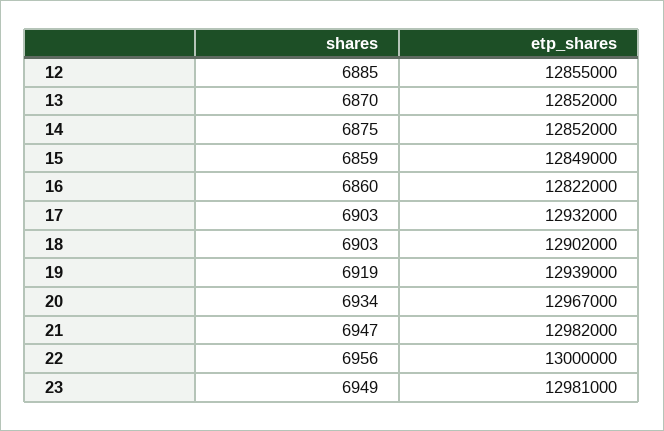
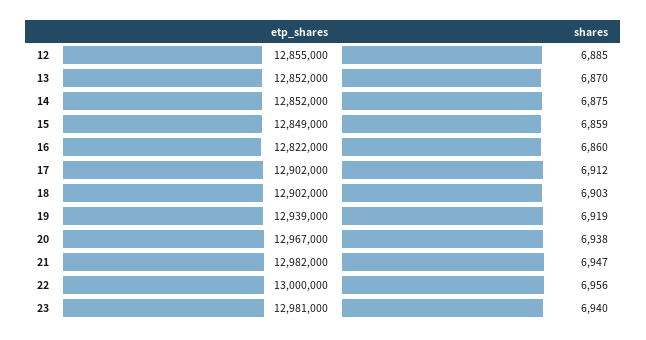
  {
    "shares": {
      "12": 6885,
      "13": 6870,
      "14": 6875,
      "15": 6859,
      "16": 6860,
-     "17": 6903,
+     "17": 6912,
      "18": 6903,
      "19": 6919,
-     "20": 6934,
+     "20": 6938,
      "21": 6947,
      "22": 6956,
-     "23": 6949
+     "23": 6940
    },
    "etp_shares": {
      "12": 12855000,
      "13": 12852000,
      "14": 12852000,
      "15": 12849000,
      "16": 12822000,
-     "17": 12932000,
+     "17": 12902000,
      "18": 12902000,
      "19": 12939000,
      "20": 12967000,
      "21": 12982000,
      "22": 13000000,
      "23": 12981000
    }
  }

